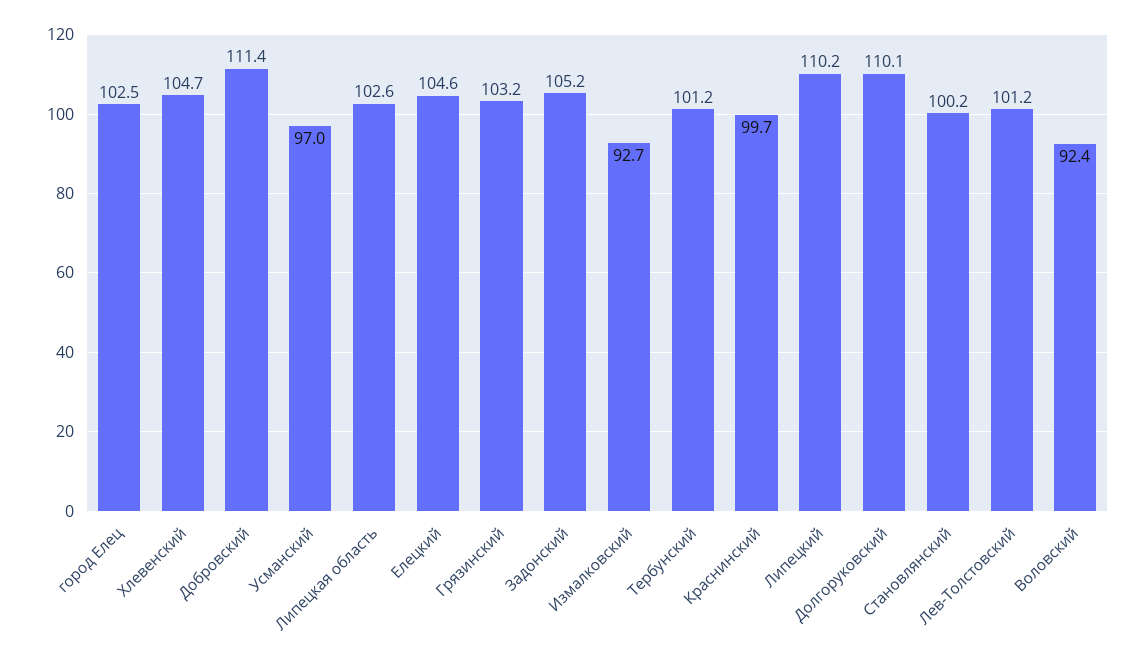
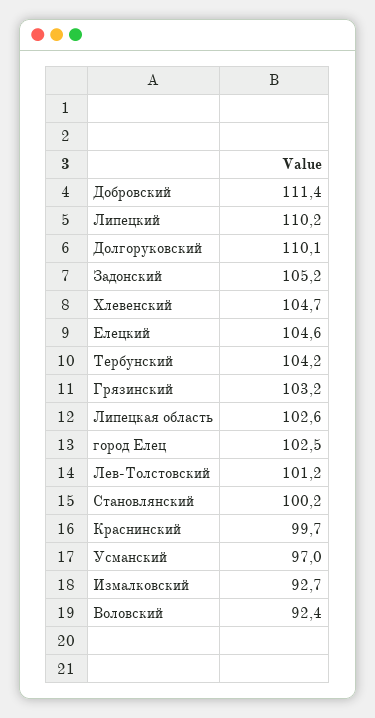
  {
    "город Елец": 102.5,
    "Хлевенский": 104.7,
    "Добровский": 111.4,
    "Усманский": 97,
    "Липецкая область": 102.6,
    "Елецкий": 104.6,
    "Грязинский": 103.2,
    "Задонский": 105.2,
    "Измалковский": 92.7,
-   "Тербунский": 101.2,
+   "Тербунский": 104.2,
    "Краснинский": 99.7,
    "Липецкий": 110.2,
    "Долгоруковский": 110.1,
    "Становлянский": 100.2,
    "Лев-Толстовский": 101.2,
    "Воловский": 92.4
  }

